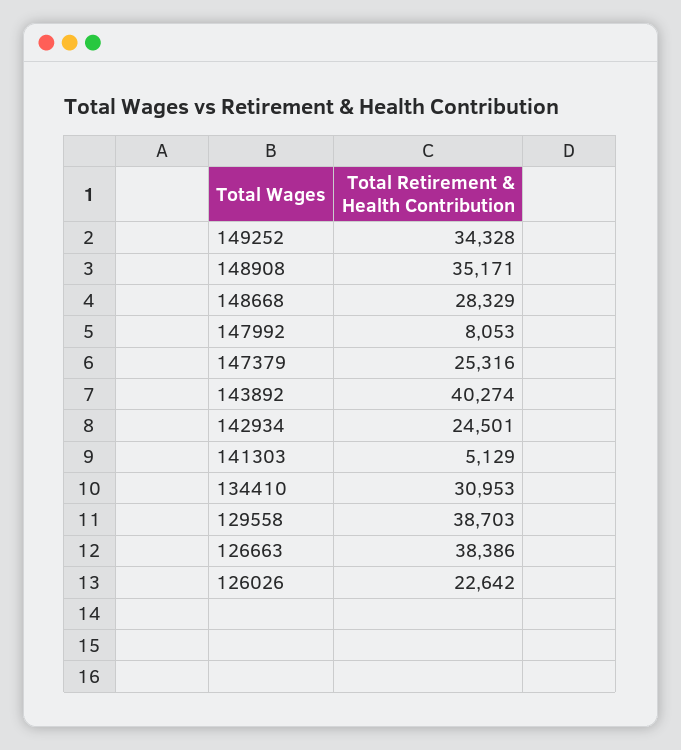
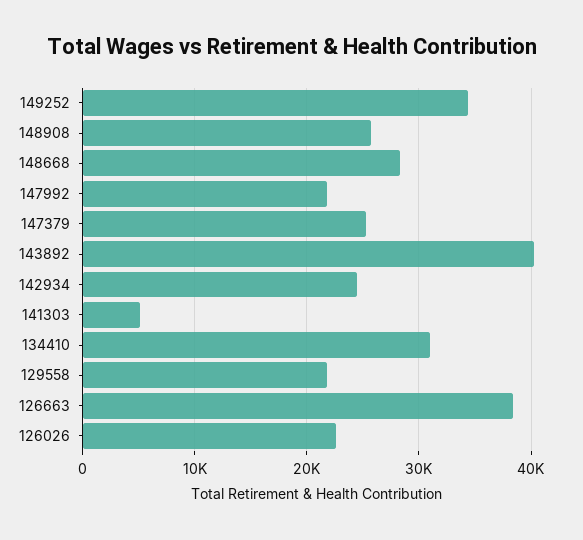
  {
    "149252": 34328,
-   "148908": 35171,
+   "148908": 26000,
    "148668": 28329,
-   "147992": 8053,
+   "147992": 22000,
    "147379": 25316,
    "143892": 40274,
    "142934": 24501,
    "141303": 5129,
    "134410": 30953,
-   "129558": 38703,
+   "129558": 22000,
    "126663": 38386,
    "126026": 22642
  }

